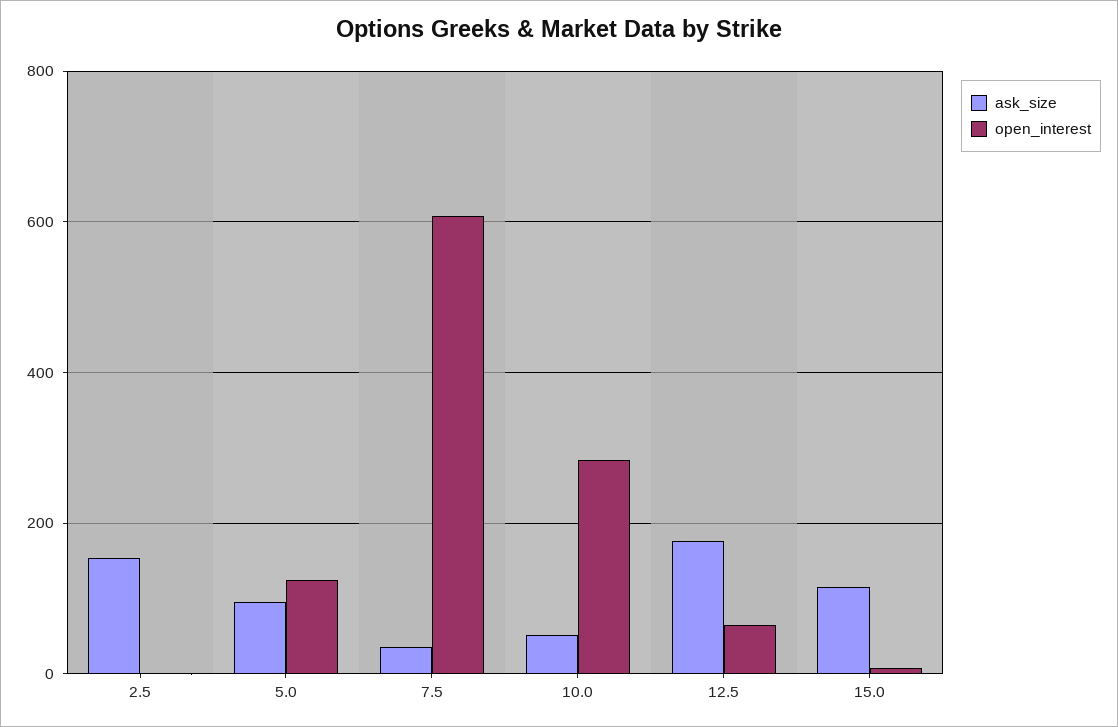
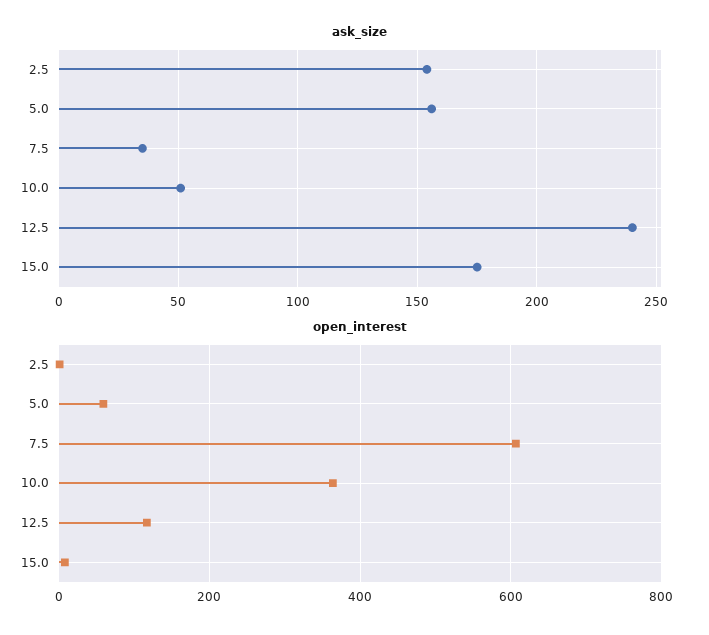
  {
    "ask_size": {
      "2.5": 155,
-     "5.0": 100,
+     "5.0": 155,
      "7.5": 35,
      "10.0": 50,
-     "12.5": 180,
+     "12.5": 240,
-     "15.0": 120
+     "15.0": 175
    },
    "open_interest": {
      "2.5": 0,
-     "5.0": 120,
+     "5.0": 60,
      "7.5": 600,
-     "10.0": 280,
+     "10.0": 360,
-     "12.5": 60,
+     "12.5": 120,
      "15.0": 0
    }
  }

